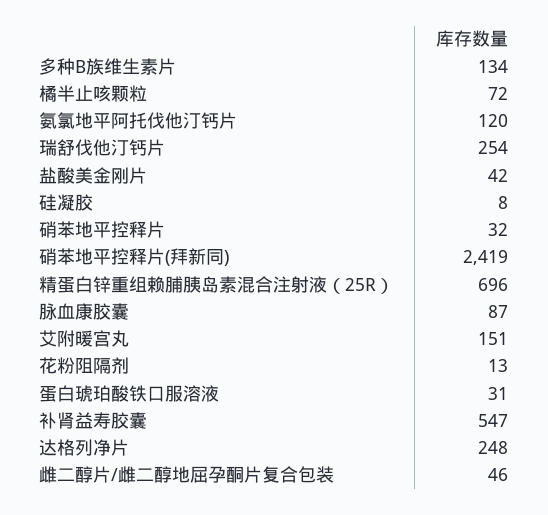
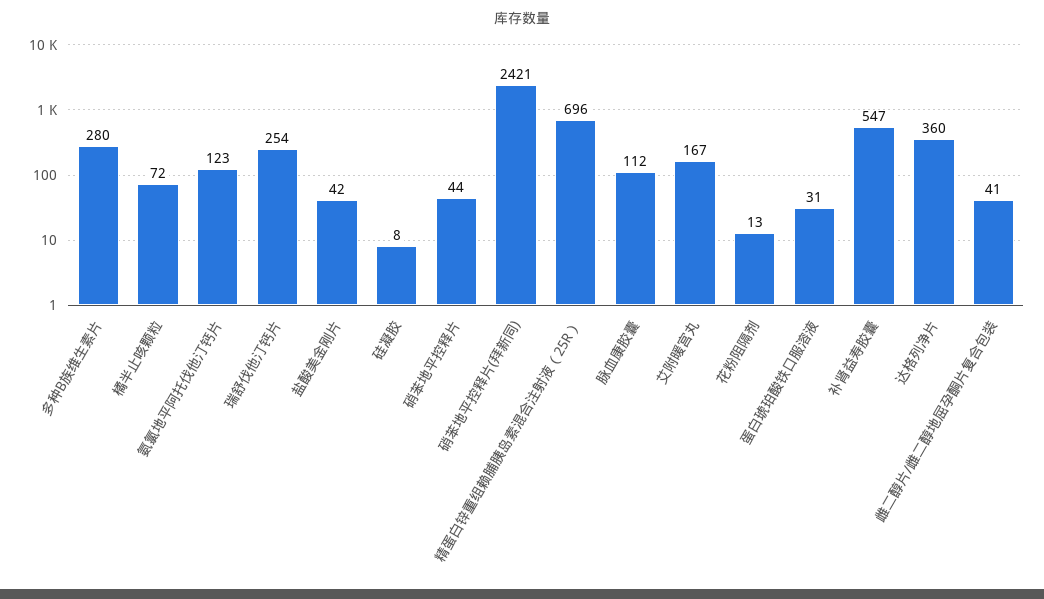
  {
-   "多种B族维生素片": 134,
+   "多种B族维生素片": 280,
    "橘半止咳颗粒": 72,
-   "氨氯地平阿托伐他汀钙片": 120,
+   "氨氯地平阿托伐他汀钙片": 123,
    "瑞舒伐他汀钙片": 254,
    "盐酸美金刚片": 42,
    "硅凝胶": 8,
-   "硝苯地平控释片": 32,
+   "硝苯地平控释片": 44,
-   "硝苯地平控释片(拜新同)": 2419,
+   "硝苯地平控释片(拜新同)": 2421,
    "精蛋白锌重组赖脯胰岛素混合注射液（25R）": 696,
-   "脉血康胶囊": 87,
+   "脉血康胶囊": 112,
-   "艾附暖宫丸": 151,
+   "艾附暖宫丸": 167,
    "花粉阻隔剂": 13,
    "蛋白琥珀酸铁口服溶液": 31,
    "补肾益寿胶囊": 547,
-   "达格列净片": 248,
+   "达格列净片": 360,
-   "雌二醇片/雌二醇地屈孕酮片复合包装": 46
+   "雌二醇片/雌二醇地屈孕酮片复合包装": 41
  }

